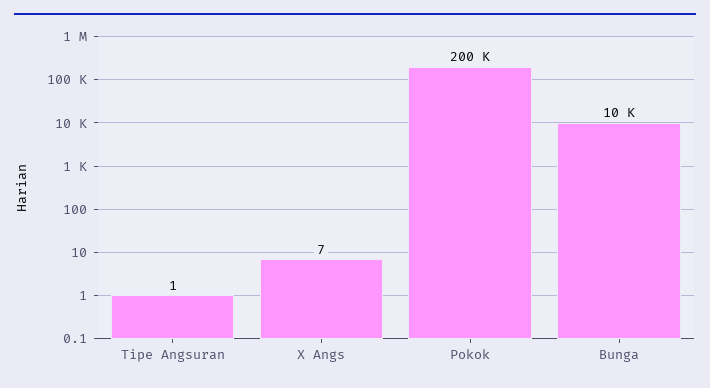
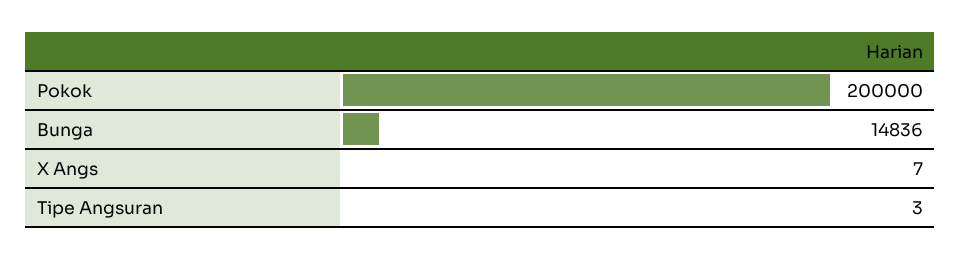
  {
-   "Tipe Angsuran": 1,
+   "Tipe Angsuran": 3,
    "X Angs": 7,
    "Pokok": 200000,
-   "Bunga": 10000
+   "Bunga": 14836
  }

